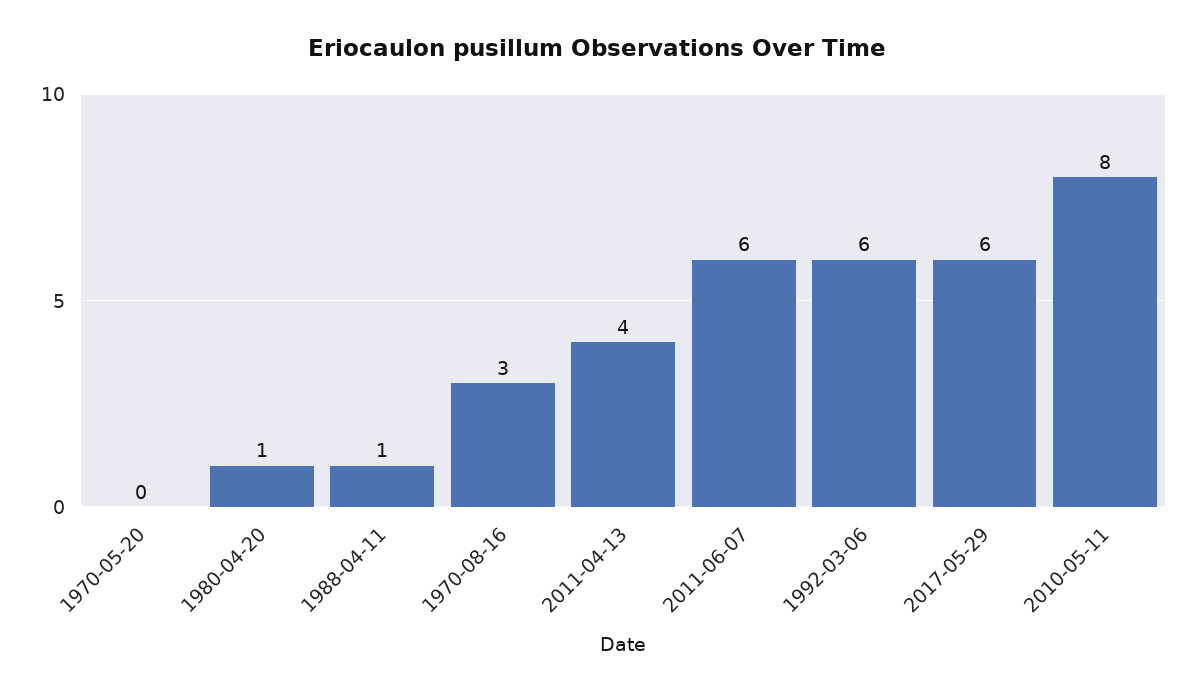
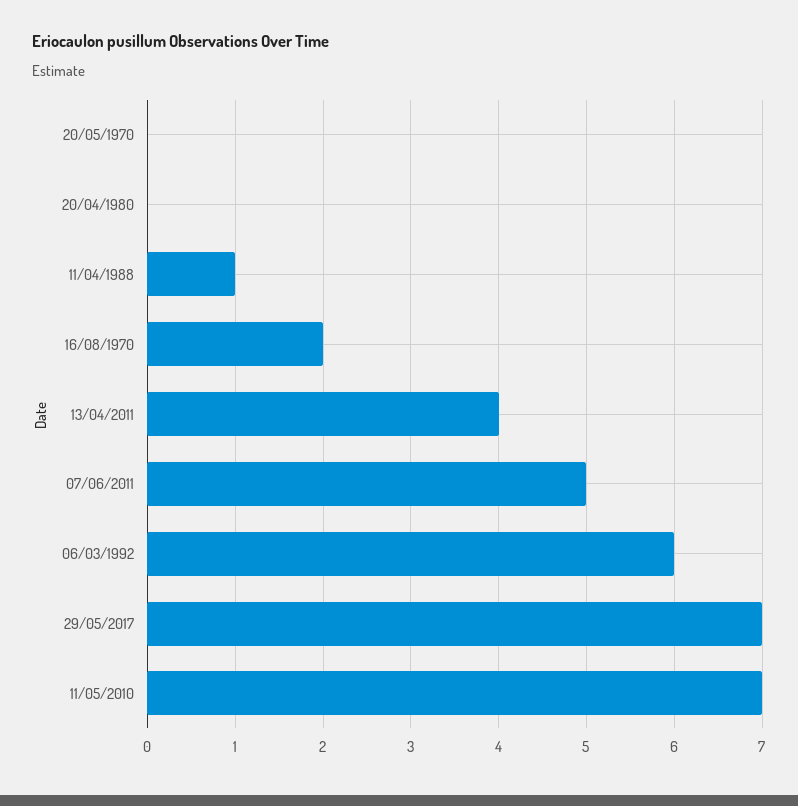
  {
    "1970-05-20": 0,
-   "1980-04-20": 1,
+   "1980-04-20": 0,
    "1988-04-11": 1,
-   "1970-08-16": 3,
+   "1970-08-16": 2,
    "2011-04-13": 4,
-   "2011-06-07": 6,
+   "2011-06-07": 5,
    "1992-03-06": 6,
-   "2017-05-29": 6,
+   "2017-05-29": 7,
-   "2010-05-11": 8
+   "2010-05-11": 7
  }

